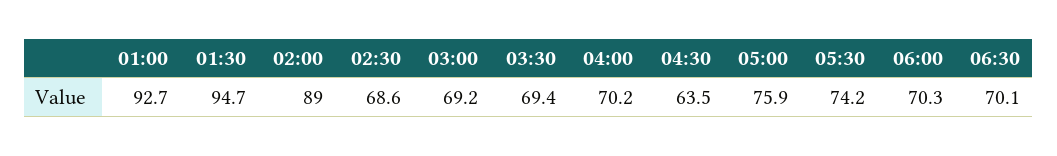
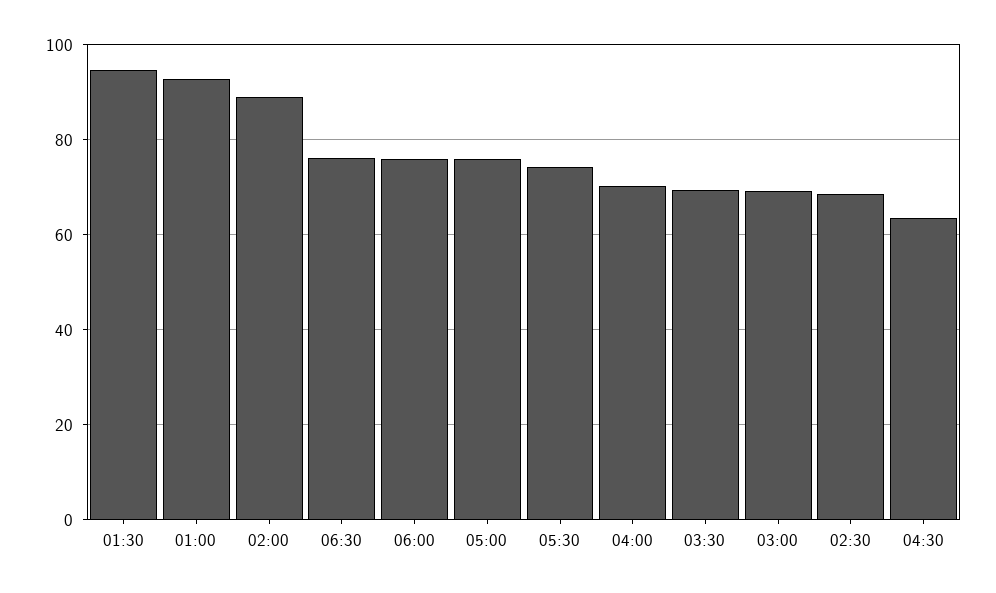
  {
    "01:00": 92.7,
    "01:30": 94.7,
    "02:00": 89,
    "02:30": 68.6,
    "03:00": 69.2,
    "03:30": 69.4,
    "04:00": 70.2,
    "04:30": 63.5,
    "05:00": 75.9,
    "05:30": 74.2,
-   "06:00": 70.3,
+   "06:00": 76,
-   "06:30": 70.1
+   "06:30": 76
  }

